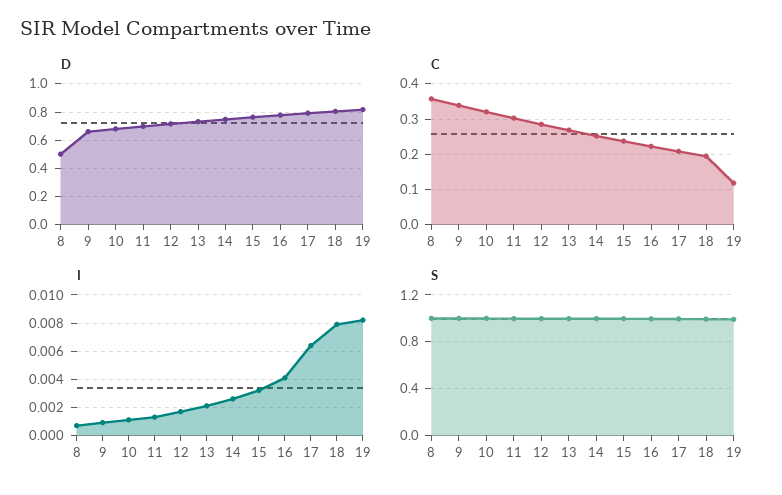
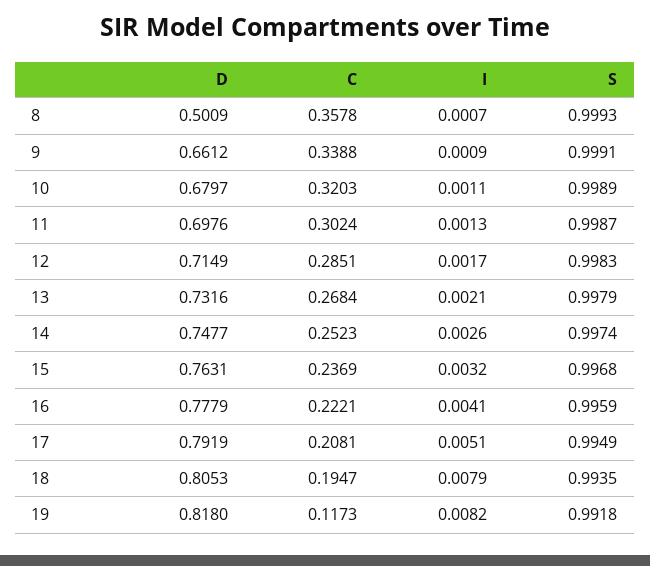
  {
    "D": {
      "8": 0.5009,
      "9": 0.6612,
      "10": 0.6797,
      "11": 0.6976,
      "12": 0.7149,
      "13": 0.7316,
      "14": 0.7477,
      "15": 0.7631,
      "16": 0.7779,
      "17": 0.7919,
      "18": 0.8053,
      "19": 0.818
    },
    "C": {
      "8": 0.3578,
      "9": 0.3388,
      "10": 0.3203,
      "11": 0.3024,
      "12": 0.2851,
      "13": 0.2684,
      "14": 0.2523,
      "15": 0.2369,
      "16": 0.2221,
      "17": 0.2081,
      "18": 0.1947,
      "19": 0.1173
    },
    "I": {
      "8": 0.0007,
      "9": 0.0009,
      "10": 0.0011,
      "11": 0.0013,
      "12": 0.0017,
      "13": 0.0021,
      "14": 0.0026,
      "15": 0.0032,
      "16": 0.0041,
-     "17": 0.0065,
+     "17": 0.0051,
      "18": 0.0079,
      "19": 0.0082
    },
    "S": {
      "8": 0.9993,
      "9": 0.9991,
      "10": 0.9989,
      "11": 0.9987,
      "12": 0.9983,
      "13": 0.9979,
      "14": 0.9974,
      "15": 0.9968,
      "16": 0.9959,
      "17": 0.9949,
      "18": 0.9935,
      "19": 0.9918
    }
  }

